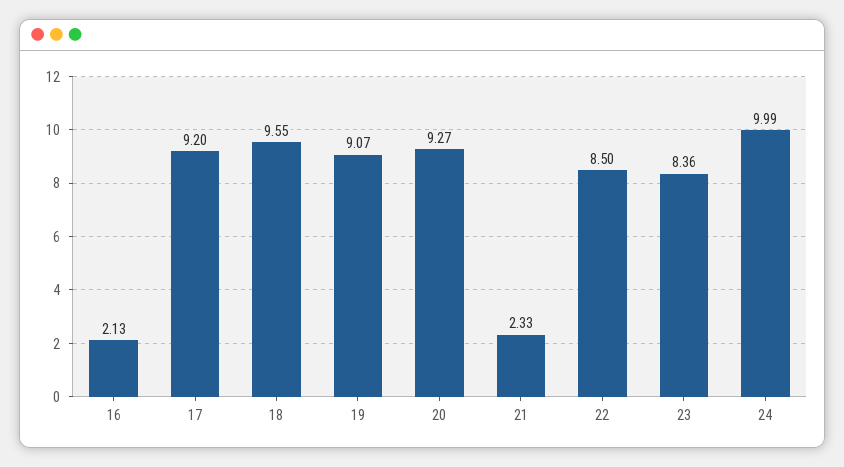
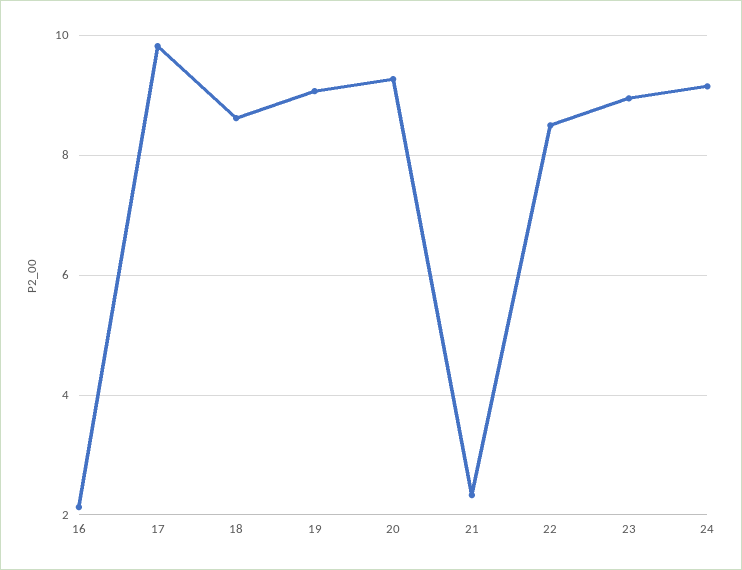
  {
    "16": 2.13,
-   "17": 9.2,
+   "17": 9.8,
-   "18": 9.55,
+   "18": 8.6,
    "19": 9.07,
    "20": 9.27,
    "21": 2.33,
    "22": 8.5,
-   "23": 8.36,
+   "23": 9,
-   "24": 9.99
+   "24": 9.2
  }

